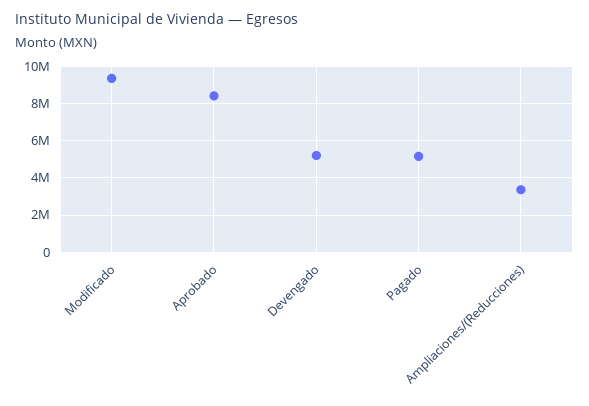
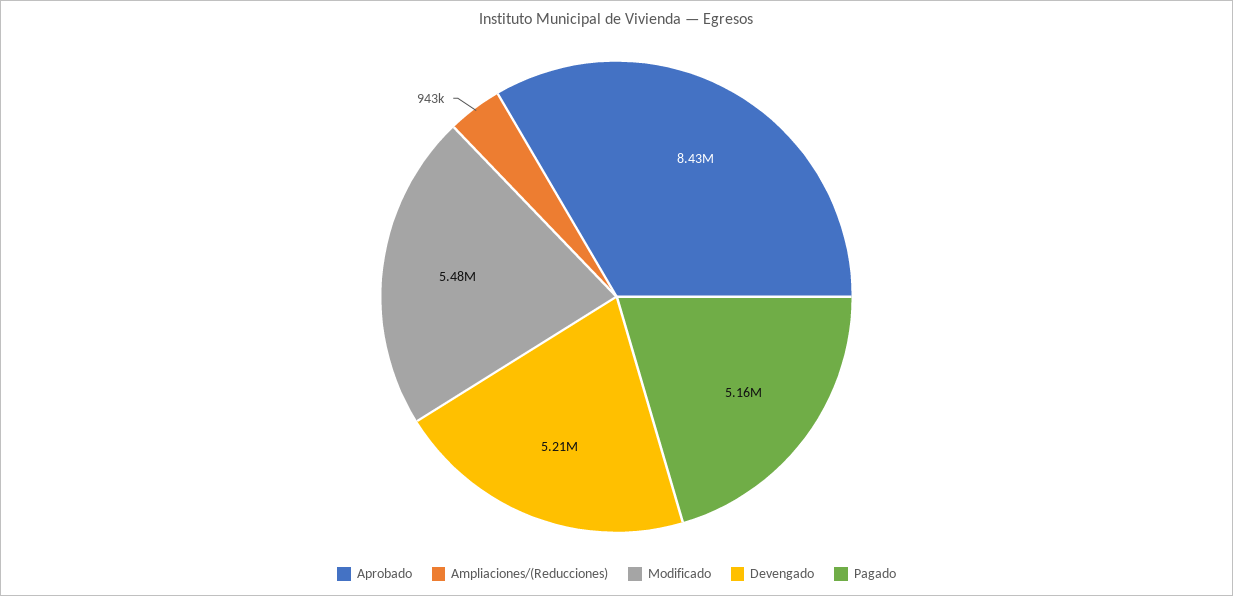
  {
-   "Modificado": 9500000,
+   "Modificado": 5480000,
    "Aprobado": 8430000,
    "Devengado": 5210000,
    "Pagado": 5160000,
-   "Ampliaciones/(Reducciones)": 3500000
+   "Ampliaciones/(Reducciones)": 943000
  }

